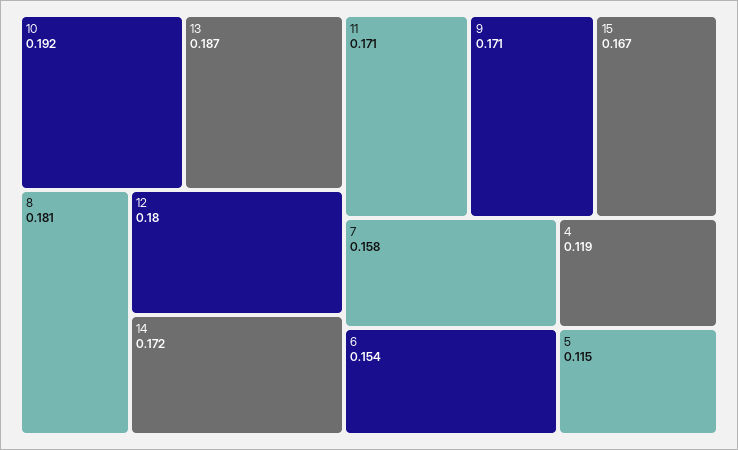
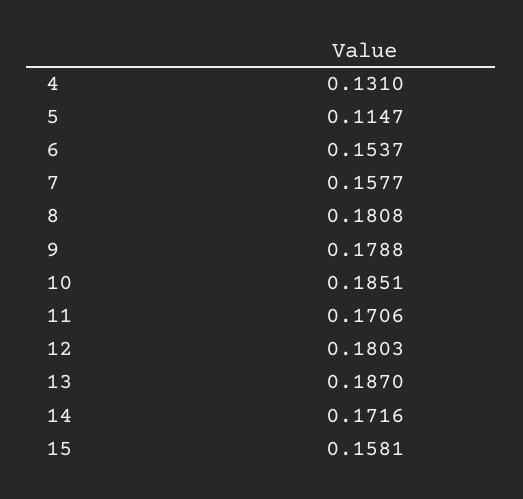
  {
-   "10": 0.192,
+   "10": 0.1851,
    "13": 0.187,
    "8": 0.1808,
    "12": 0.1803,
    "14": 0.1716,
    "11": 0.1706,
-   "9": 0.171,
+   "9": 0.1788,
-   "15": 0.167,
+   "15": 0.1581,
    "7": 0.1577,
    "6": 0.1537,
-   "4": 0.119,
+   "4": 0.131,
    "5": 0.1147
  }

